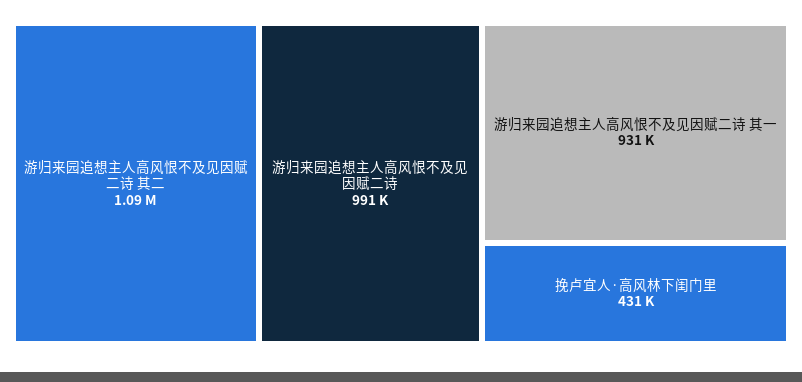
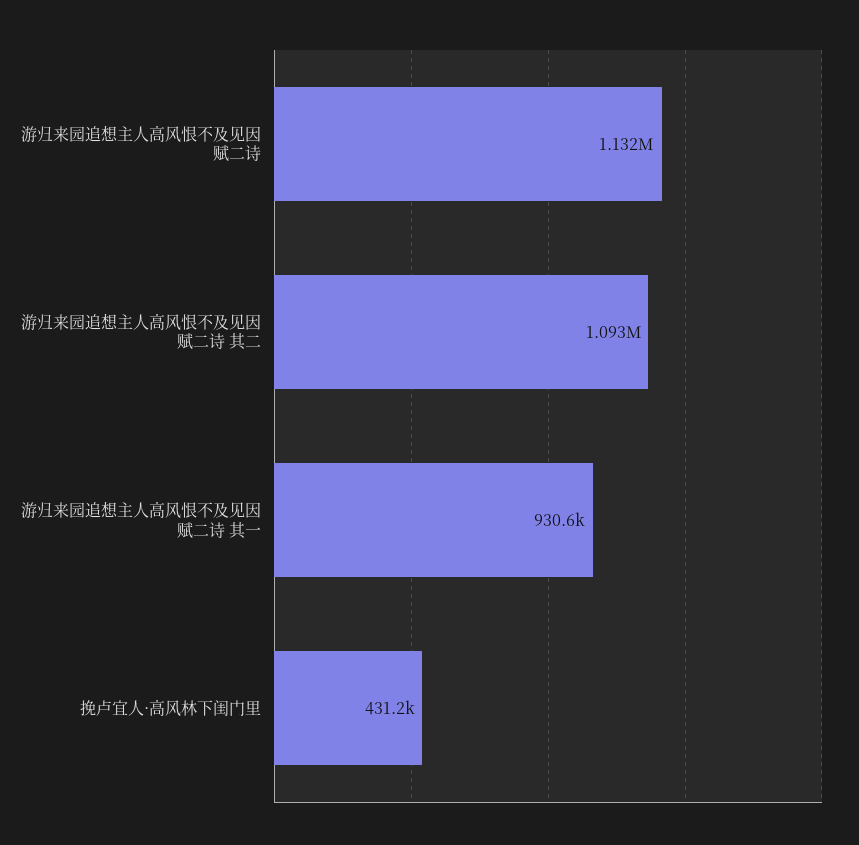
  {
    "游归来园追想主人高风恨不及见因赋二诗 其二": 1093000,
-   "游归来园追想主人高风恨不及见因赋二诗": 991000,
+   "游归来园追想主人高风恨不及见因赋二诗": 1132000,
    "游归来园追想主人高风恨不及见因赋二诗 其一": 930600,
    "挽卢宜人·高风林下闺门里": 431200
  }

